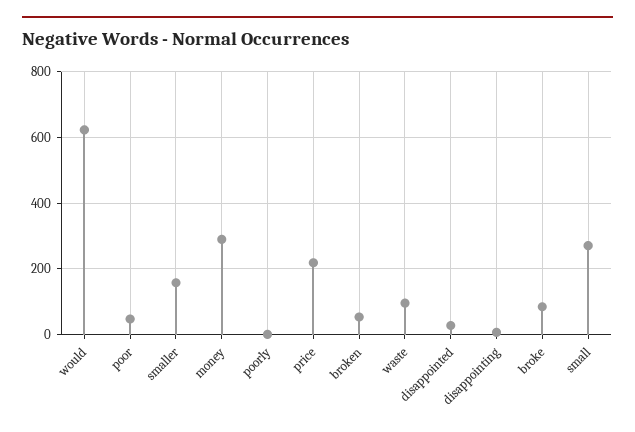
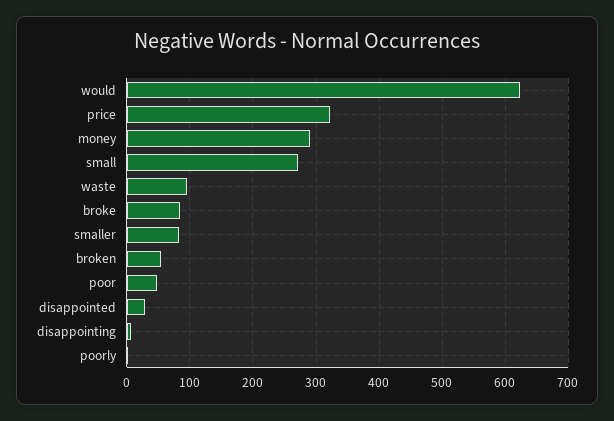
  {
    "would": 620,
    "poor": 50,
-   "smaller": 160,
+   "smaller": 80,
    "money": 290,
    "poorly": 0,
-   "price": 220,
+   "price": 320,
    "broken": 50,
    "waste": 100,
    "disappointed": 30,
    "disappointing": 10,
    "broke": 90,
    "small": 270
  }

